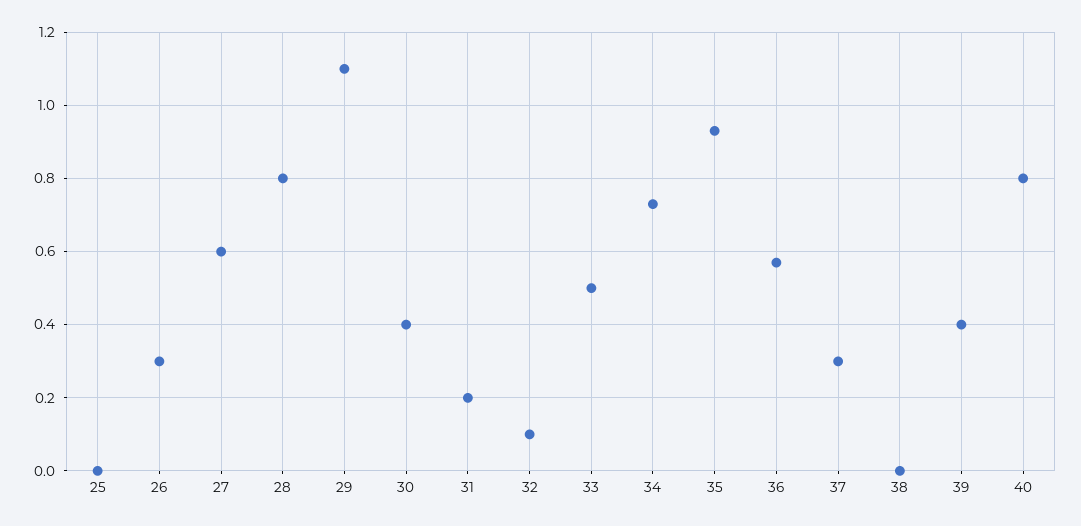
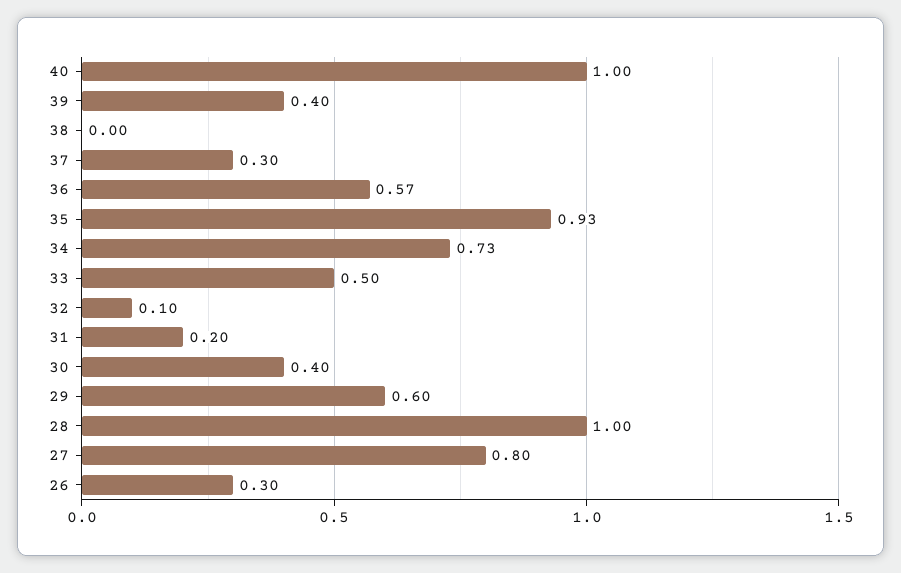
  {
-   "25": 0,
    "26": 0.3,
-   "27": 0.6,
+   "27": 0.8,
-   "28": 0.8,
+   "28": 1,
-   "29": 1.1,
+   "29": 0.6,
    "30": 0.4,
    "31": 0.2,
    "32": 0.1,
    "33": 0.5,
    "34": 0.73,
    "35": 0.93,
    "36": 0.57,
    "37": 0.3,
    "38": 0,
    "39": 0.4,
-   "40": 0.8
+   "40": 1
  }

